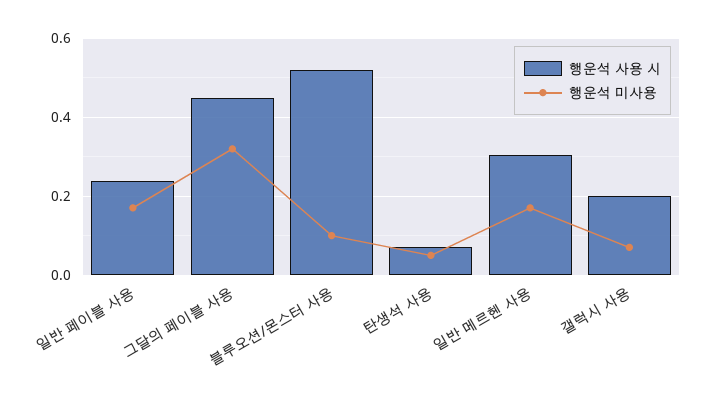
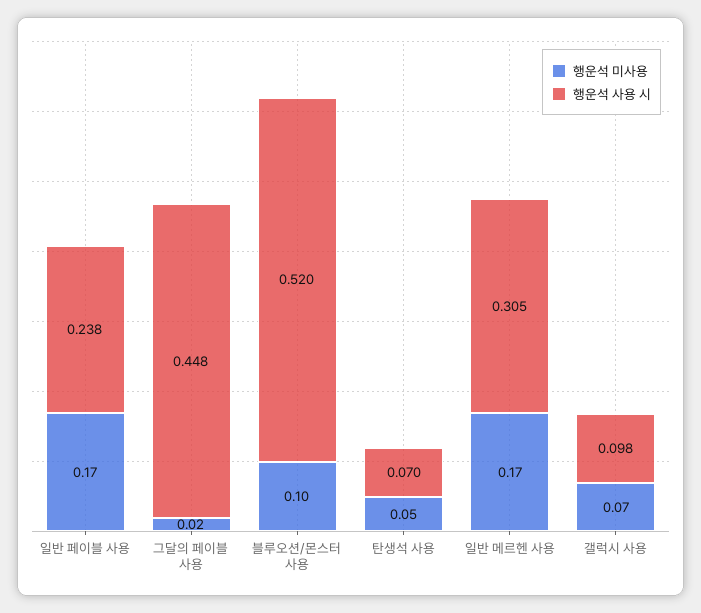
  {
    "행운석 사용 시": {
      "일반 페이블 사용": 0.238,
      "그달의 페이블 사용": 0.448,
      "블루오션/몬스터 사용": 0.52,
      "탄생석 사용": 0.07,
      "일반 메르헨 사용": 0.305,
-     "갤럭시 사용": 0.2
+     "갤럭시 사용": 0.098
    },
    "행운석 미사용": {
      "일반 페이블 사용": 0.17,
-     "그달의 페이블 사용": 0.32,
+     "그달의 페이블 사용": 0.02,
      "블루오션/몬스터 사용": 0.1,
      "탄생석 사용": 0.05,
      "일반 메르헨 사용": 0.17,
      "갤럭시 사용": 0.07
    }
  }

